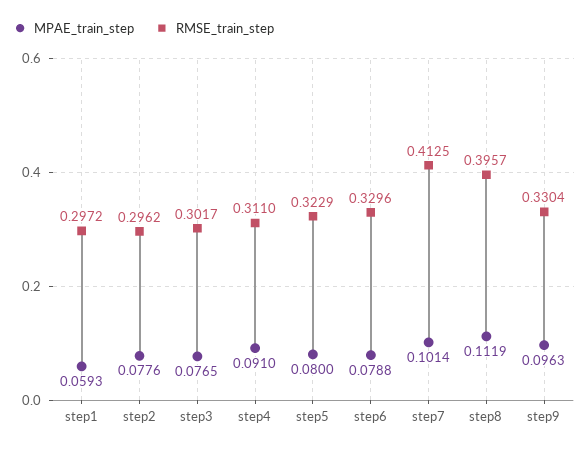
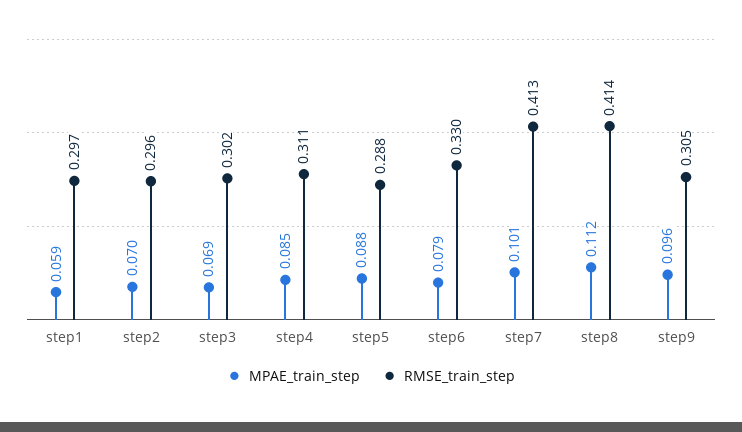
  {
    "MPAE_train_step": {
      "step1": 0.0593,
-     "step2": 0.0776,
+     "step2": 0.07,
-     "step3": 0.0765,
+     "step3": 0.069,
-     "step4": 0.091,
+     "step4": 0.085,
-     "step5": 0.08,
+     "step5": 0.088,
      "step6": 0.0788,
      "step7": 0.1014,
      "step8": 0.1119,
      "step9": 0.0963
    },
    "RMSE_train_step": {
      "step1": 0.2972,
      "step2": 0.2962,
      "step3": 0.3017,
      "step4": 0.311,
-     "step5": 0.3229,
+     "step5": 0.288,
      "step6": 0.3296,
      "step7": 0.4125,
-     "step8": 0.3957,
+     "step8": 0.414,
-     "step9": 0.3304
+     "step9": 0.305
    }
  }

